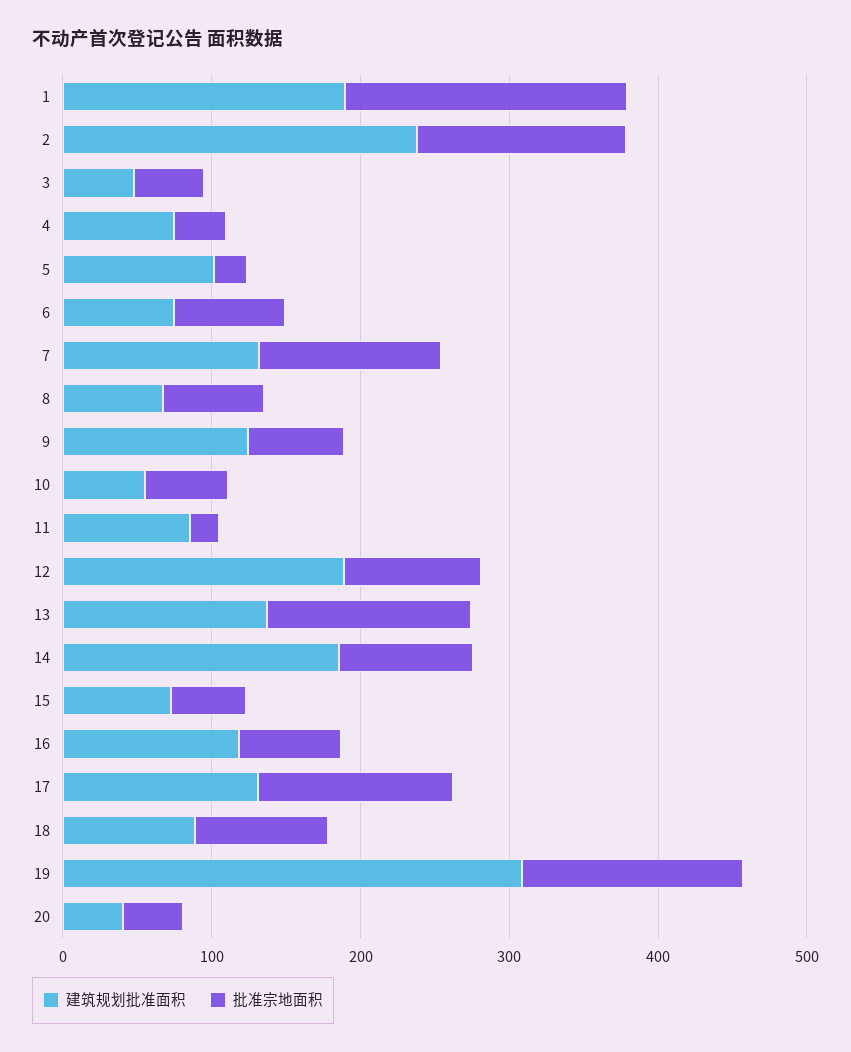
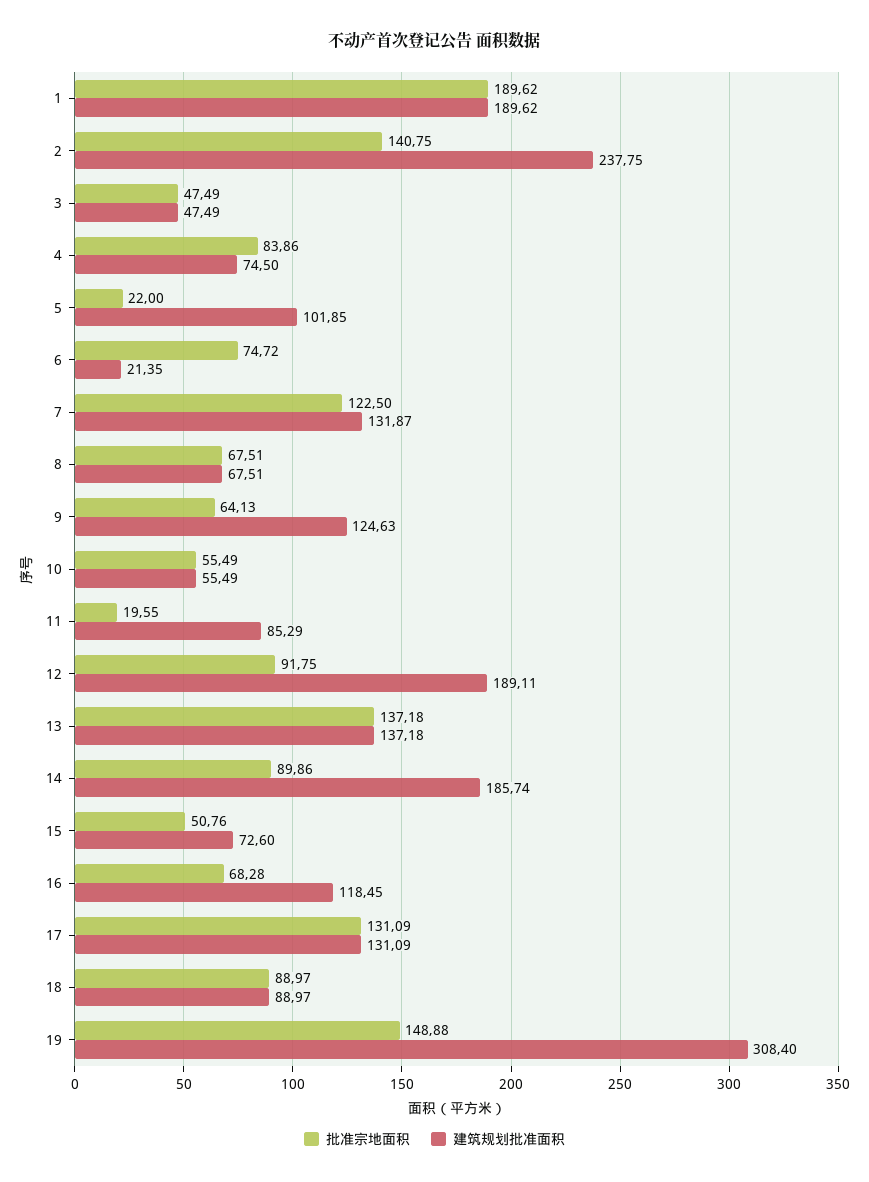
  {
    "建筑规划批准面积": {
      "1": 189.62,
      "2": 237.75,
      "3": 47.49,
      "4": 74.5,
      "5": 101.85,
-     "6": 80,
+     "6": 21.35,
      "7": 131.87,
      "8": 67.51,
      "9": 124.63,
      "10": 55.49,
      "11": 85.29,
      "12": 189.11,
      "13": 137.18,
      "14": 185.74,
      "15": 72.6,
      "16": 118.45,
      "17": 131.09,
      "18": 88.97,
-     "19": 308.4,
+     "19": 308.4
-     "20": 40
    },
    "批准宗地面积": {
      "1": 189.62,
      "2": 140.75,
      "3": 47.49,
-     "4": 40,
+     "4": 83.86,
      "5": 22,
      "6": 74.72,
      "7": 122.5,
      "8": 67.51,
      "9": 64.13,
      "10": 55.49,
      "11": 19.55,
      "12": 91.75,
      "13": 137.18,
      "14": 89.86,
      "15": 50.76,
      "16": 68.28,
      "17": 131.09,
      "18": 88.97,
-     "19": 148.88,
+     "19": 148.88
-     "20": 40
    }
  }

